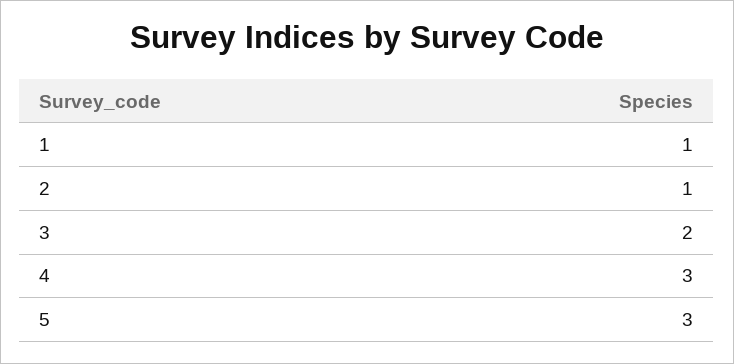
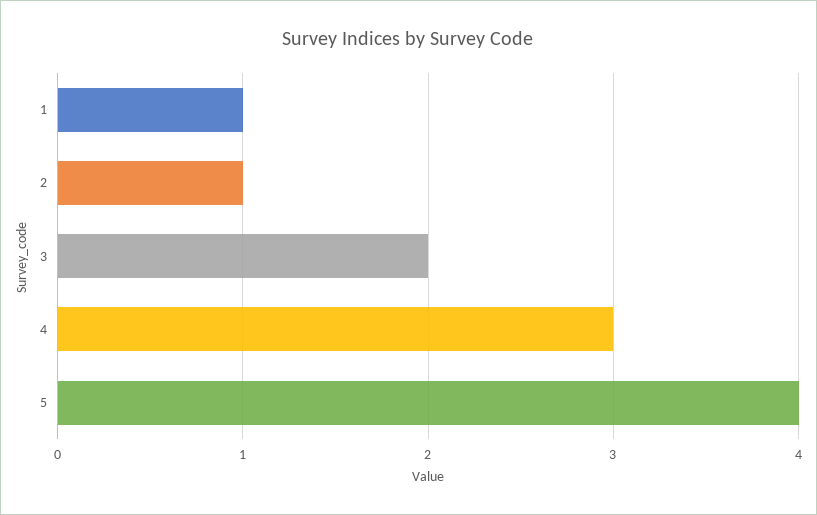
  {
    "1": 1,
    "2": 1,
    "3": 2,
    "4": 3,
-   "5": 3
+   "5": 4
  }

